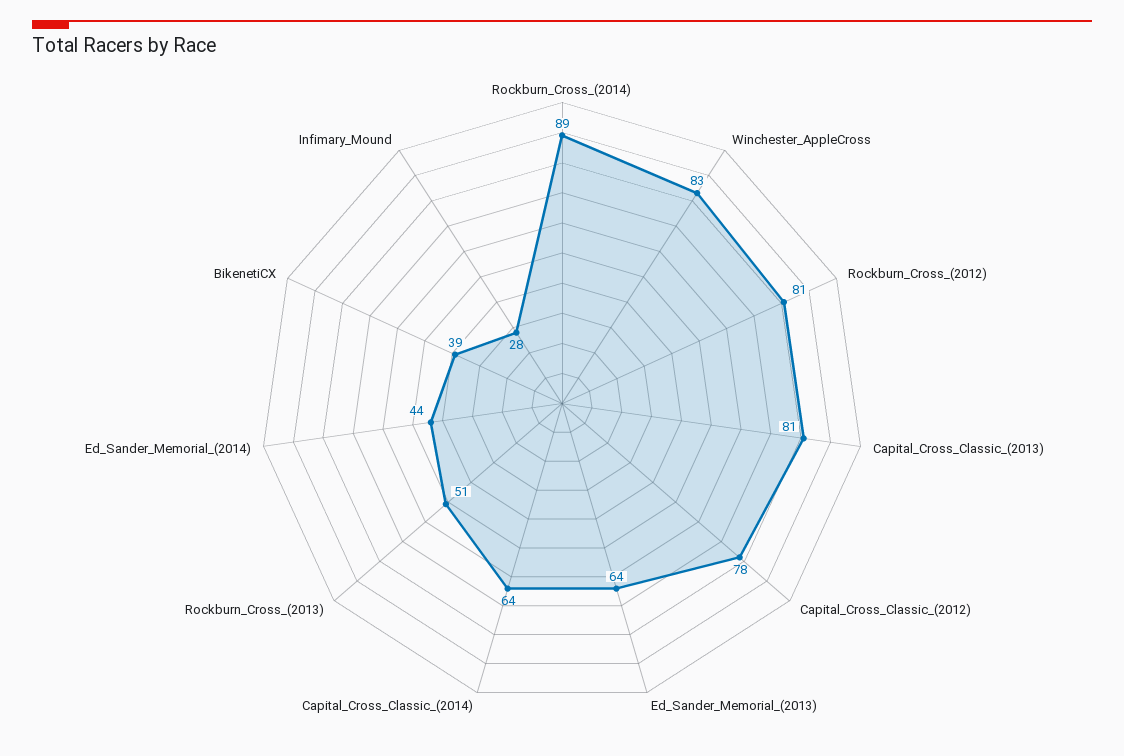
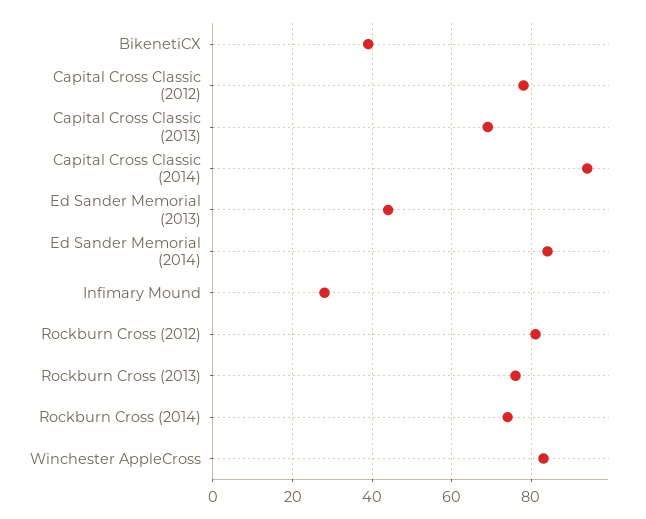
  {
-   "Rockburn_Cross_(2014)": 89,
+   "Rockburn_Cross_(2014)": 75,
    "Winchester_AppleCross": 83,
    "Rockburn_Cross_(2012)": 81,
-   "Capital_Cross_Classic_(2013)": 81,
+   "Capital_Cross_Classic_(2013)": 70,
    "Capital_Cross_Classic_(2012)": 78,
-   "Ed_Sander_Memorial_(2013)": 64,
+   "Ed_Sander_Memorial_(2013)": 45,
-   "Capital_Cross_Classic_(2014)": 64,
+   "Capital_Cross_Classic_(2014)": 95,
-   "Rockburn_Cross_(2013)": 51,
+   "Rockburn_Cross_(2013)": 75,
-   "Ed_Sander_Memorial_(2014)": 44,
+   "Ed_Sander_Memorial_(2014)": 85,
    "BikenetiCX": 39,
    "Infimary_Mound": 28
  }

